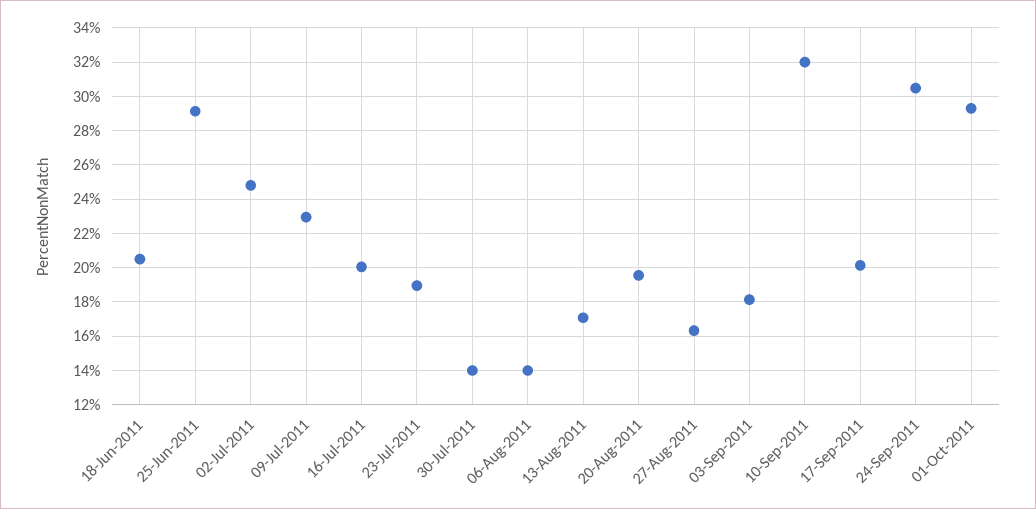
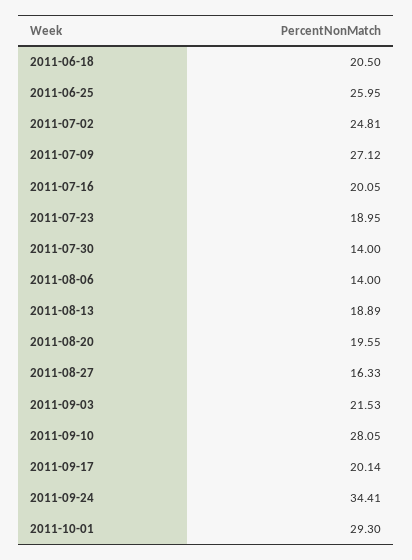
  {
    "18-Jun-2011": 20.5,
-   "25-Jun-2011": 29,
+   "25-Jun-2011": 25.95,
    "02-Jul-2011": 24.81,
-   "09-Jul-2011": 23,
+   "09-Jul-2011": 27.12,
    "16-Jul-2011": 20.05,
    "23-Jul-2011": 18.95,
    "30-Jul-2011": 14,
    "06-Aug-2011": 14,
-   "13-Aug-2011": 17,
+   "13-Aug-2011": 18.89,
    "20-Aug-2011": 19.55,
    "27-Aug-2011": 16.33,
-   "03-Sep-2011": 18,
+   "03-Sep-2011": 21.53,
-   "10-Sep-2011": 32,
+   "10-Sep-2011": 28.05,
    "17-Sep-2011": 20.14,
-   "24-Sep-2011": 30.5,
+   "24-Sep-2011": 34.41,
    "01-Oct-2011": 29.3
  }

